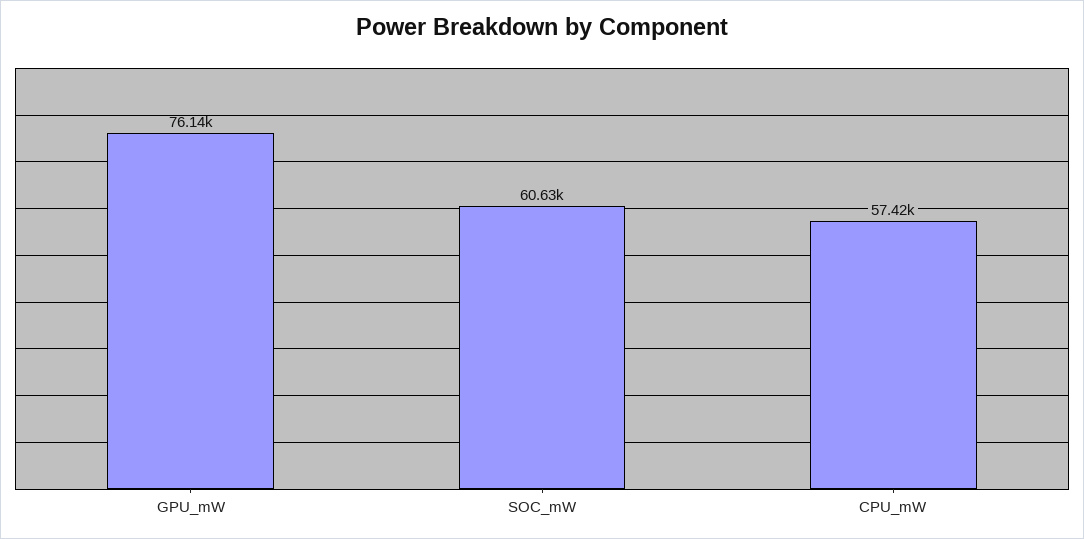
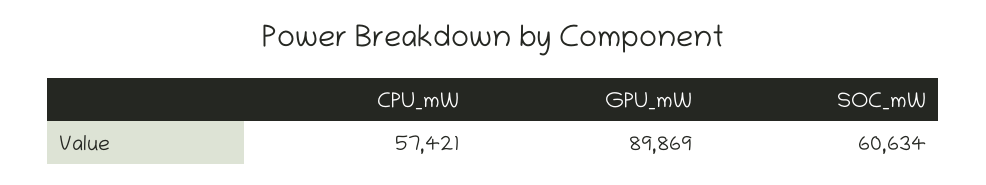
  {
-   "GPU_mW": 76140,
+   "GPU_mW": 89869,
    "SOC_mW": 60634,
    "CPU_mW": 57421
  }

